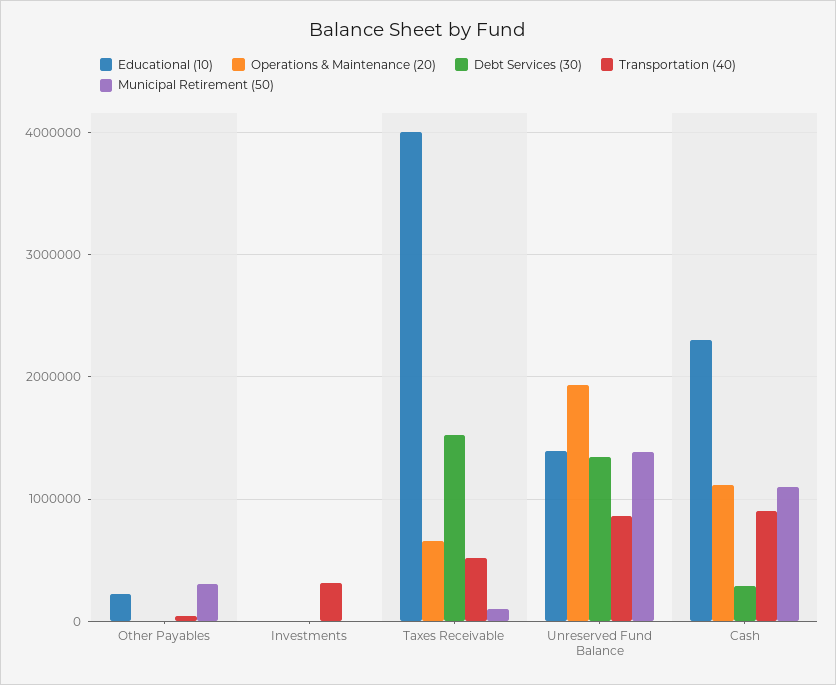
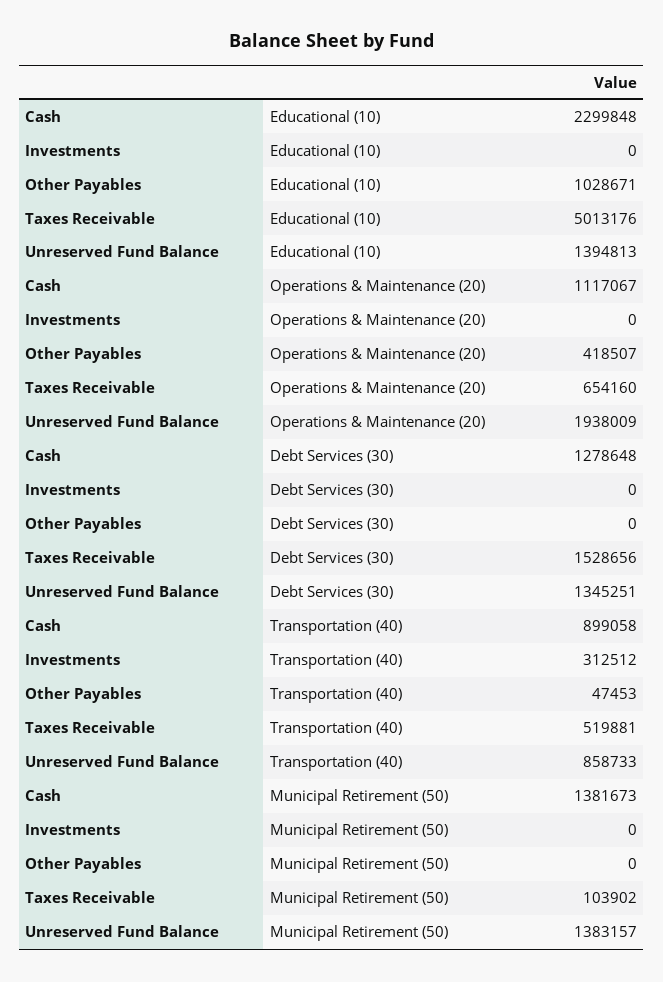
  {
    "Educational (10)": {
-     "Other Payables": 200000,
+     "Other Payables": 1028671,
      "Investments": 0,
-     "Taxes Receivable": 4000000,
+     "Taxes Receivable": 5013176,
      "Unreserved Fund Balance": 1394813,
      "Cash": 2299848
    },
    "Operations & Maintenance (20)": {
-     "Other Payables": 0,
+     "Other Payables": 418507,
      "Investments": 0,
      "Taxes Receivable": 654160,
      "Unreserved Fund Balance": 1938009,
      "Cash": 1117067
    },
    "Debt Services (30)": {
      "Other Payables": 0,
      "Investments": 0,
      "Taxes Receivable": 1528656,
      "Unreserved Fund Balance": 1345251,
-     "Cash": 300000
+     "Cash": 1278648
    },
    "Transportation (40)": {
      "Other Payables": 47453,
      "Investments": 312512,
      "Taxes Receivable": 519881,
      "Unreserved Fund Balance": 858733,
      "Cash": 899058
    },
    "Municipal Retirement (50)": {
-     "Other Payables": 300000,
+     "Other Payables": 0,
      "Investments": 0,
      "Taxes Receivable": 103902,
      "Unreserved Fund Balance": 1383157,
-     "Cash": 1100000
+     "Cash": 1381673
    }
  }

